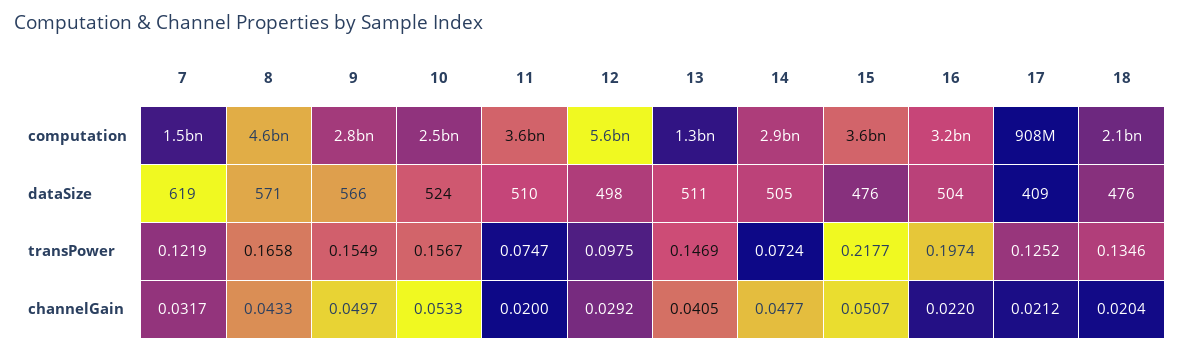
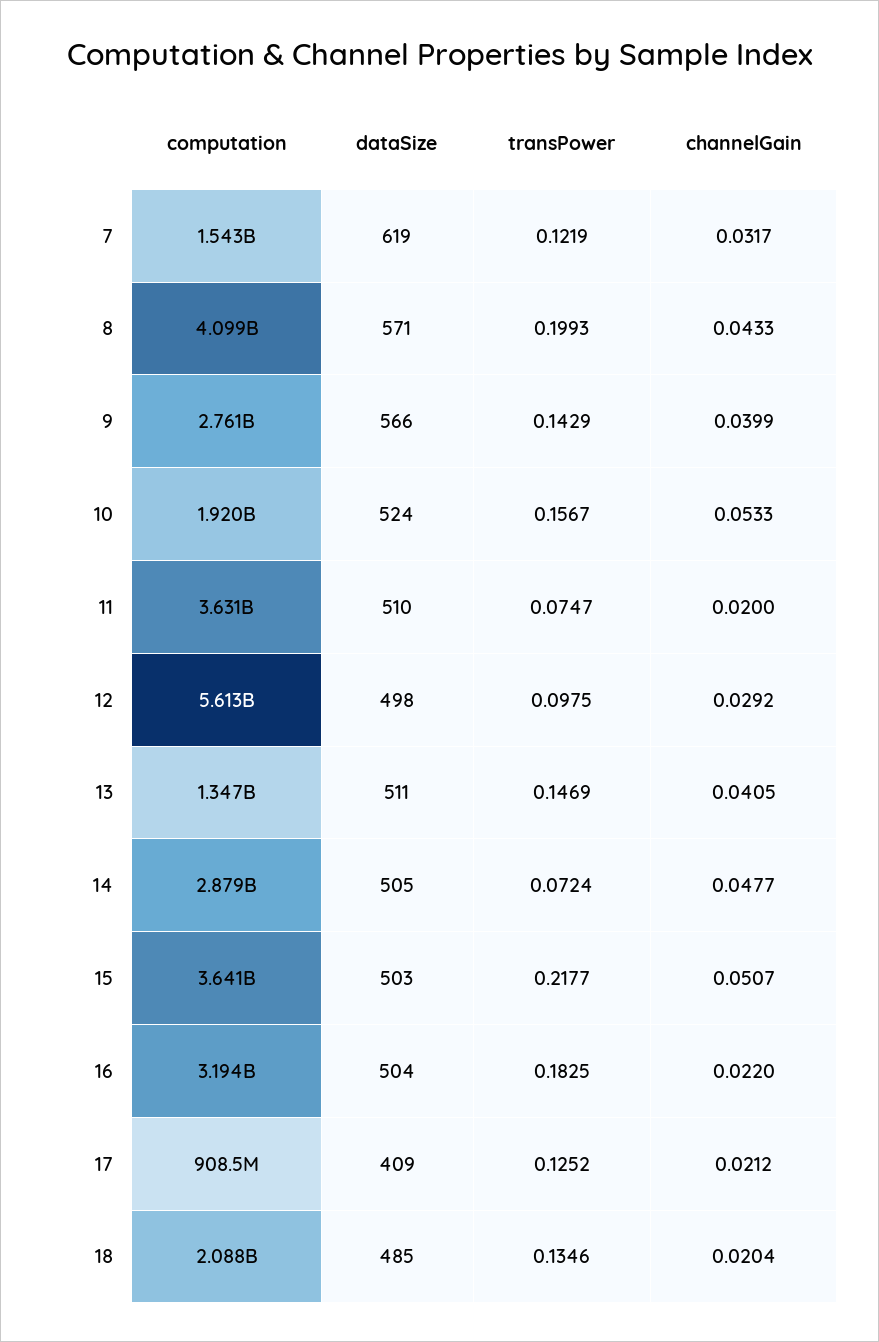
  {
    "7": {
      "computation": 1543000000,
      "dataSize": 619,
      "transPower": 0.1219,
      "channelGain": 0.0317
    },
    "8": {
-     "computation": 4600000000,
+     "computation": 4099000000,
      "dataSize": 571,
-     "transPower": 0.1658,
+     "transPower": 0.1993,
      "channelGain": 0.0433
    },
    "9": {
      "computation": 2761000000,
      "dataSize": 566,
-     "transPower": 0.1549,
+     "transPower": 0.1429,
-     "channelGain": 0.0497
+     "channelGain": 0.0399
    },
    "10": {
-     "computation": 2500000000,
+     "computation": 1920000000,
      "dataSize": 524,
      "transPower": 0.1567,
      "channelGain": 0.0533
    },
    "11": {
      "computation": 3631000000,
      "dataSize": 510,
      "transPower": 0.0747,
      "channelGain": 0.02
    },
    "12": {
      "computation": 5613000000,
      "dataSize": 498,
      "transPower": 0.0975,
      "channelGain": 0.0292
    },
    "13": {
      "computation": 1347000000,
      "dataSize": 511,
      "transPower": 0.1469,
      "channelGain": 0.0405
    },
    "14": {
      "computation": 2879000000,
      "dataSize": 505,
      "transPower": 0.0724,
      "channelGain": 0.0477
    },
    "15": {
      "computation": 3641000000,
-     "dataSize": 476,
+     "dataSize": 503,
      "transPower": 0.2177,
      "channelGain": 0.0507
    },
    "16": {
      "computation": 3194000000,
      "dataSize": 504,
-     "transPower": 0.1974,
+     "transPower": 0.1825,
      "channelGain": 0.022
    },
    "17": {
      "computation": 908500000,
      "dataSize": 409,
      "transPower": 0.1252,
      "channelGain": 0.0212
    },
    "18": {
      "computation": 2088000000,
-     "dataSize": 476,
+     "dataSize": 485,
      "transPower": 0.1346,
      "channelGain": 0.0204
    }
  }

